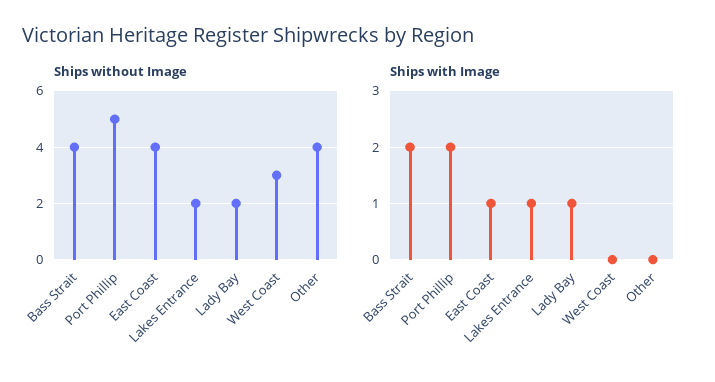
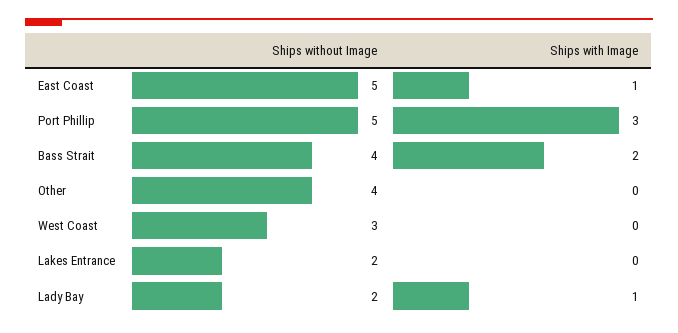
  {
    "Ships without Image": {
      "Bass Strait": 4,
      "Port Phillip": 5,
-     "East Coast": 4,
+     "East Coast": 5,
      "Lakes Entrance": 2,
      "Lady Bay": 2,
      "West Coast": 3,
      "Other": 4
    },
    "Ships with Image": {
      "Bass Strait": 2,
-     "Port Phillip": 2,
+     "Port Phillip": 3,
      "East Coast": 1,
-     "Lakes Entrance": 1,
+     "Lakes Entrance": 0,
      "Lady Bay": 1,
      "West Coast": 0,
      "Other": 0
    }
  }

